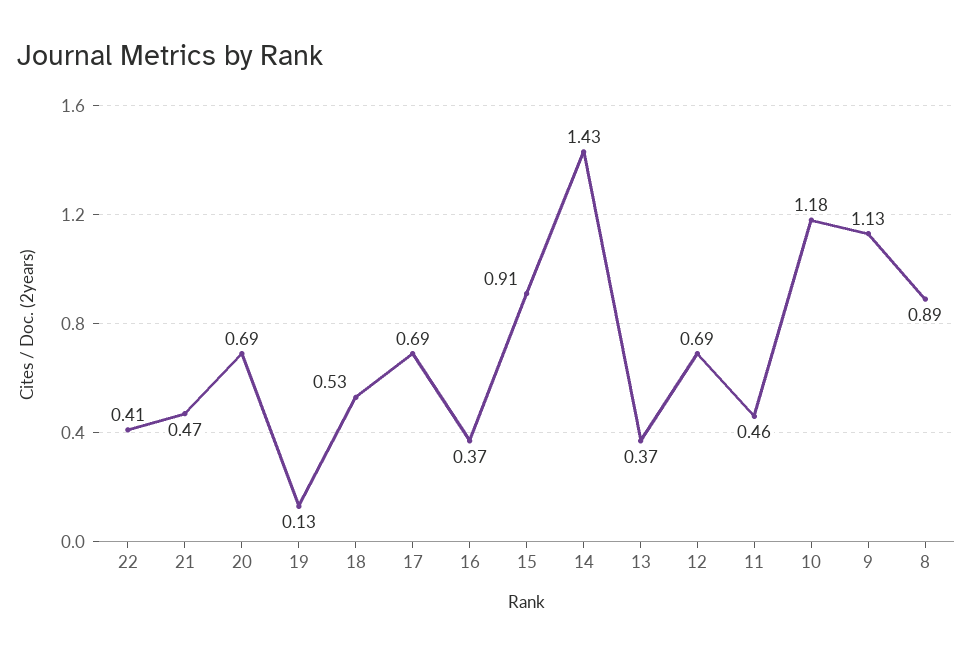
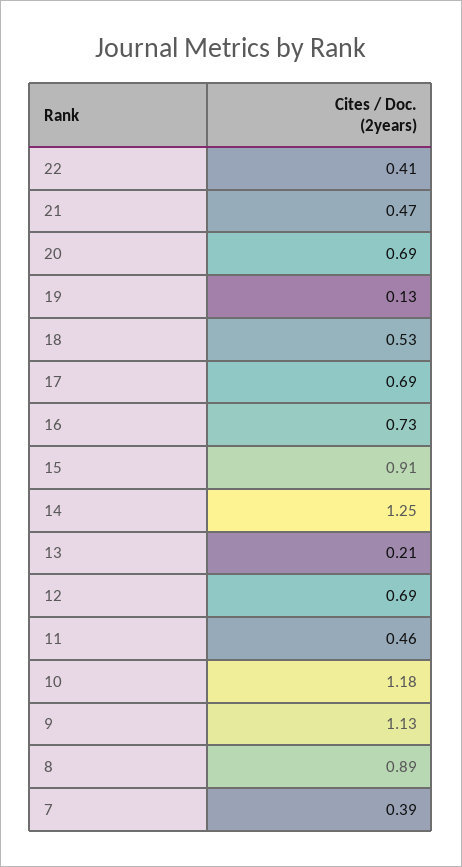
  {
    "22": 0.41,
    "21": 0.47,
    "20": 0.69,
    "19": 0.13,
    "18": 0.53,
    "17": 0.69,
-   "16": 0.37,
+   "16": 0.73,
    "15": 0.91,
-   "14": 1.43,
+   "14": 1.25,
-   "13": 0.37,
+   "13": 0.21,
    "12": 0.69,
    "11": 0.46,
    "10": 1.18,
    "9": 1.13,
-   "8": 0.89
+   "8": 0.89,
+   "7": 0.39
  }

